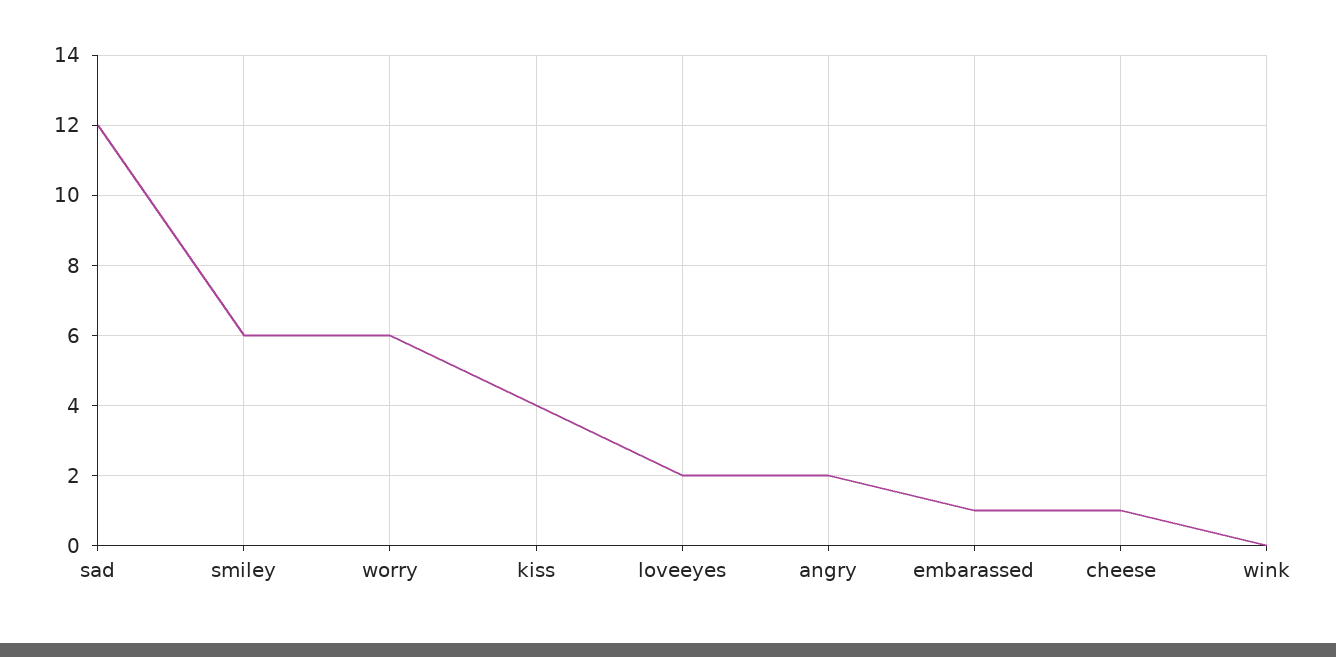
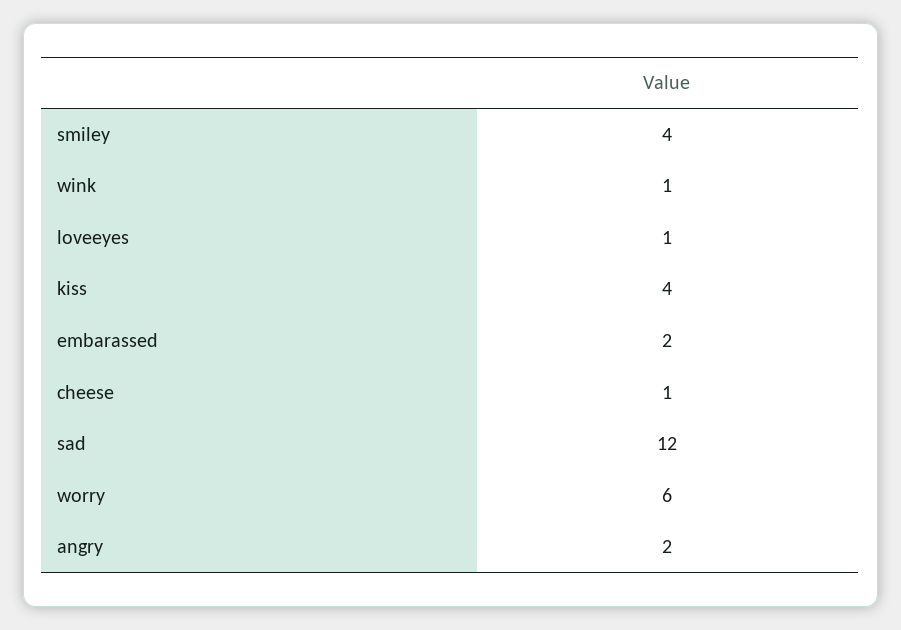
  {
    "sad": 12,
-   "smiley": 6,
+   "smiley": 4,
    "worry": 6,
    "kiss": 4,
-   "loveeyes": 2,
+   "loveeyes": 1,
    "angry": 2,
-   "embarassed": 1,
+   "embarassed": 2,
    "cheese": 1,
-   "wink": 0
+   "wink": 1
  }

